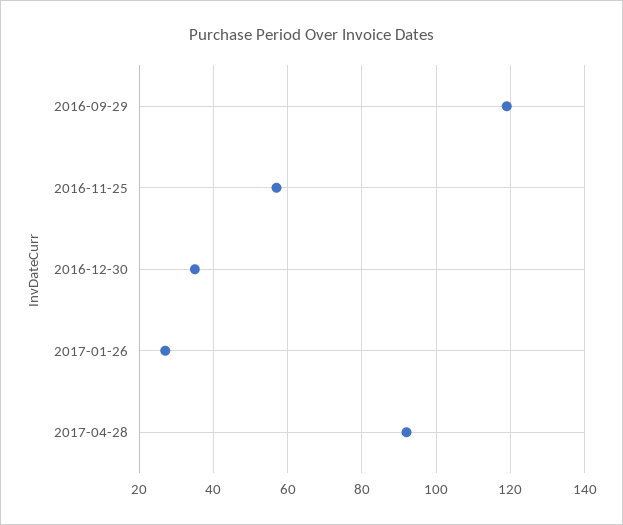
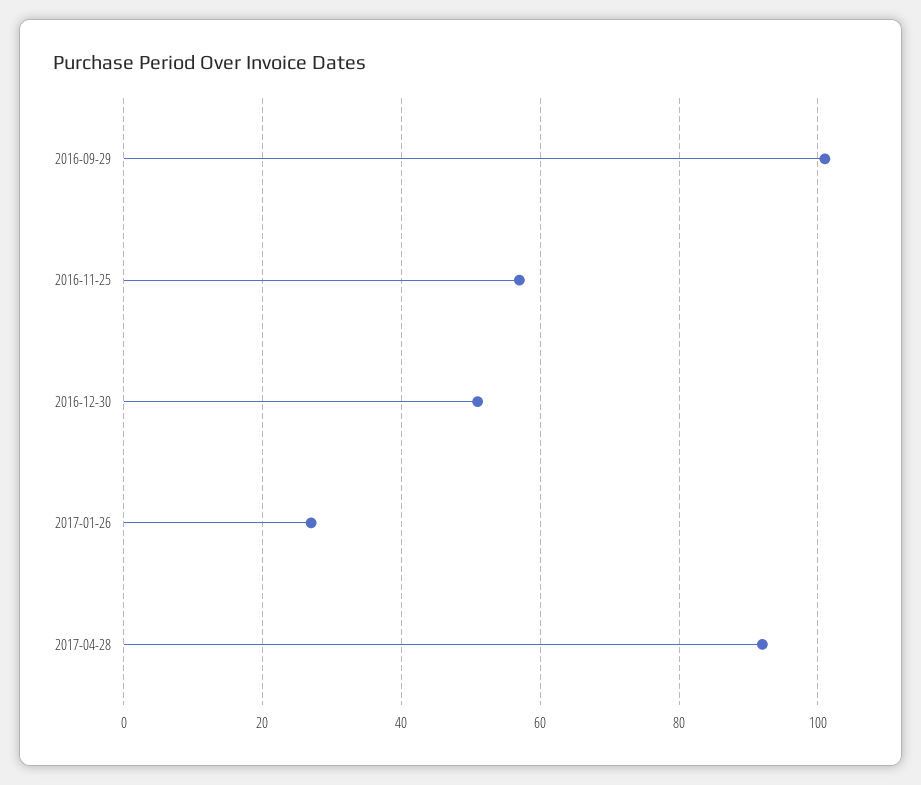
  {
-   "2016-09-29": 120,
+   "2016-09-29": 100,
    "2016-11-25": 55,
-   "2016-12-30": 35,
+   "2016-12-30": 50,
    "2017-01-26": 25,
    "2017-04-28": 90
  }

